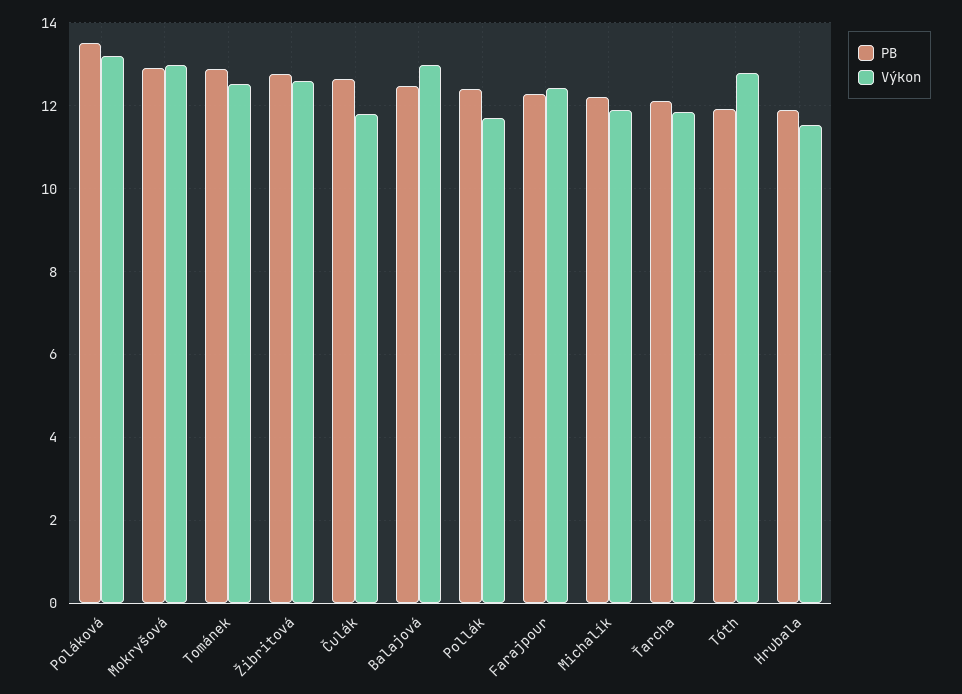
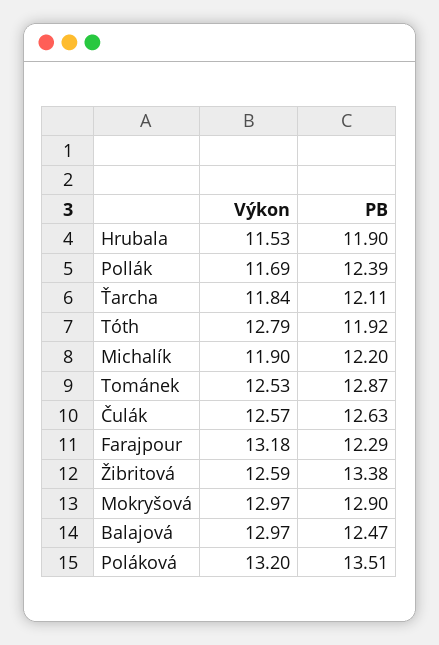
  {
    "PB": {
      "Poláková": 13.51,
      "Mokryšová": 12.9,
      "Tománek": 12.87,
-     "Žibritová": 12.8,
+     "Žibritová": 13.38,
      "Čulák": 12.63,
      "Balajová": 12.47,
      "Pollák": 12.39,
      "Farajpour": 12.29,
      "Michalík": 12.2,
      "Ťarcha": 12.11,
      "Tóth": 11.92,
      "Hrubala": 11.9
    },
    "Výkon": {
      "Poláková": 13.2,
      "Mokryšová": 12.97,
      "Tománek": 12.53,
      "Žibritová": 12.59,
-     "Čulák": 11.8,
+     "Čulák": 12.57,
      "Balajová": 12.97,
      "Pollák": 11.69,
-     "Farajpour": 12.4,
+     "Farajpour": 13.18,
      "Michalík": 11.9,
      "Ťarcha": 11.84,
      "Tóth": 12.79,
      "Hrubala": 11.53
    }
  }

